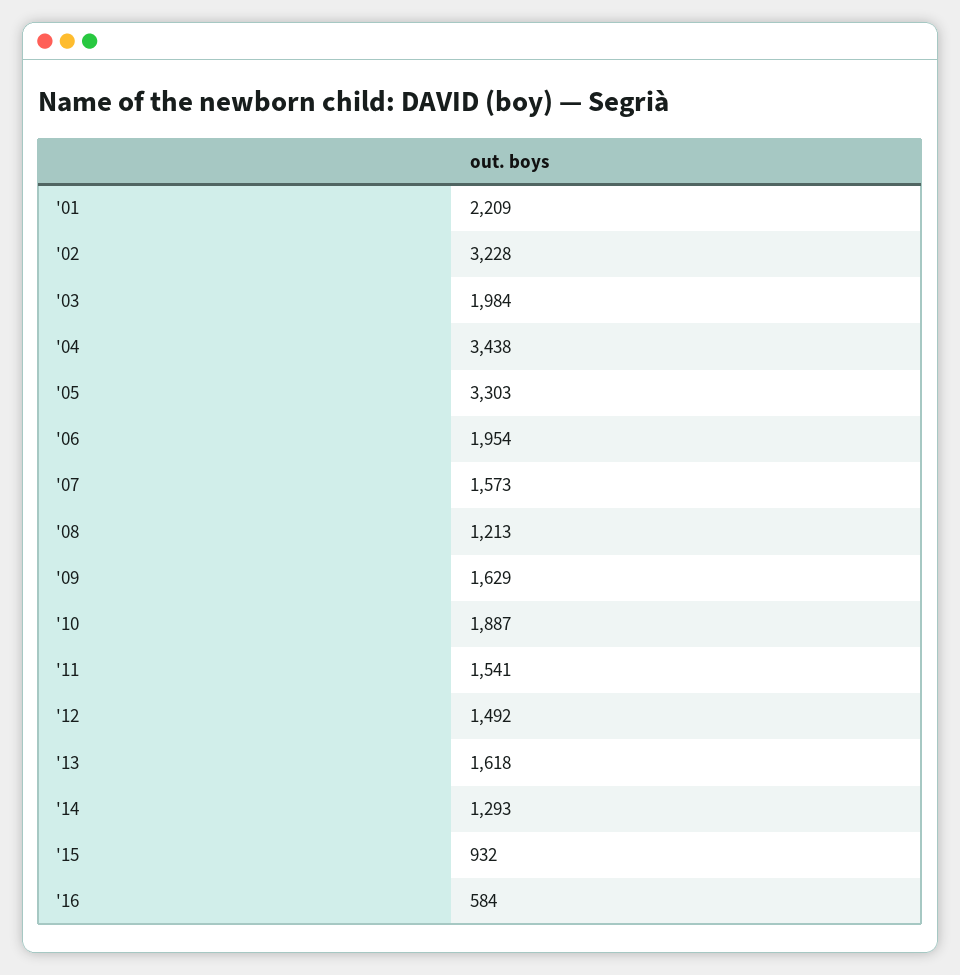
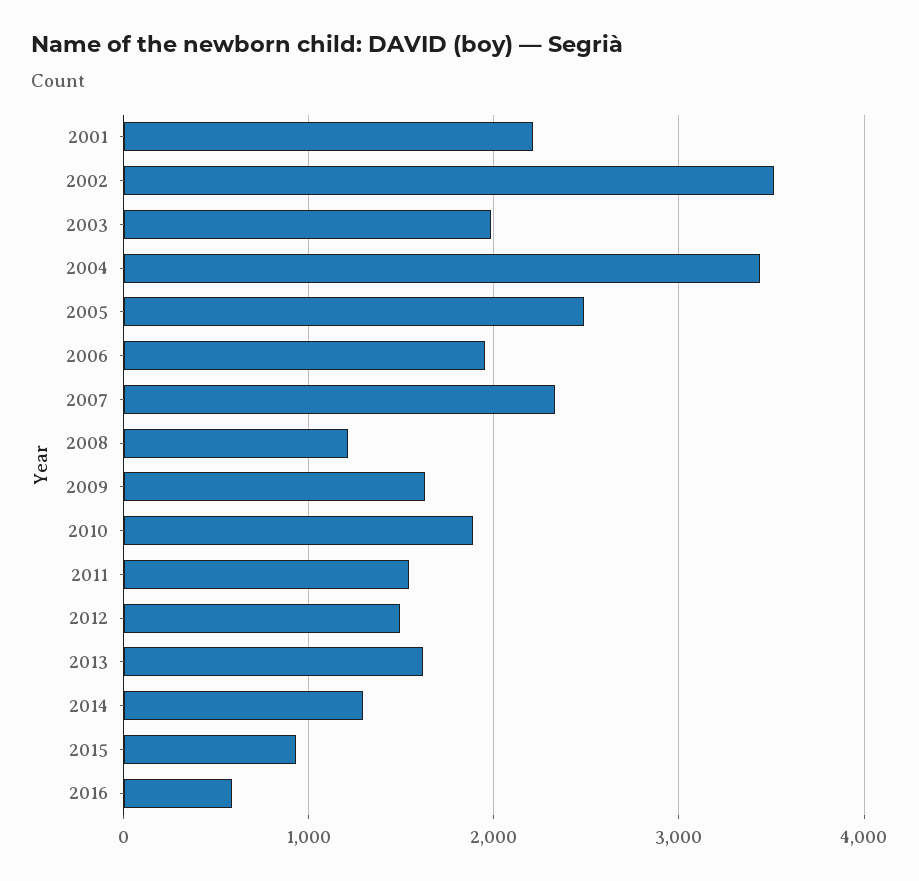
  {
    "'01": 2209,
-   "'02": 3228,
+   "'02": 3500,
    "'03": 1984,
    "'04": 3438,
-   "'05": 3303,
+   "'05": 2500,
    "'06": 1954,
-   "'07": 1573,
+   "'07": 2300,
    "'08": 1213,
    "'09": 1629,
    "'10": 1887,
    "'11": 1541,
    "'12": 1492,
    "'13": 1618,
    "'14": 1293,
    "'15": 932,
    "'16": 584
  }

